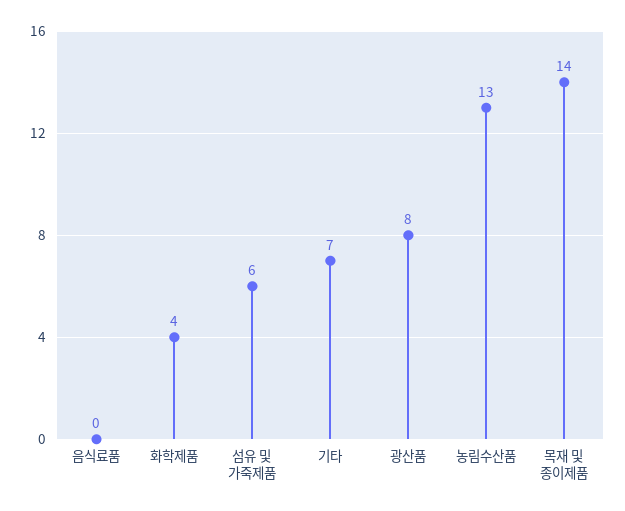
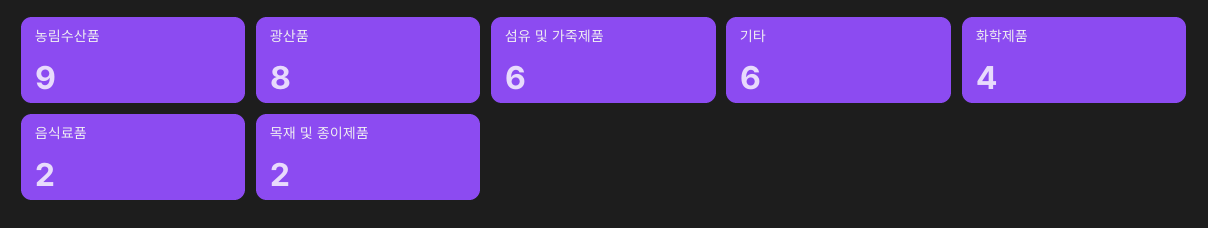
  {
-   "음식료품": 0,
+   "음식료품": 2,
    "화학제품": 4,
    "섬유 및 가죽제품": 6,
-   "기타": 7,
+   "기타": 6,
    "광산품": 8,
-   "농림수산품": 13,
+   "농림수산품": 9,
-   "목재 및 종이제품": 14
+   "목재 및 종이제품": 2
  }

